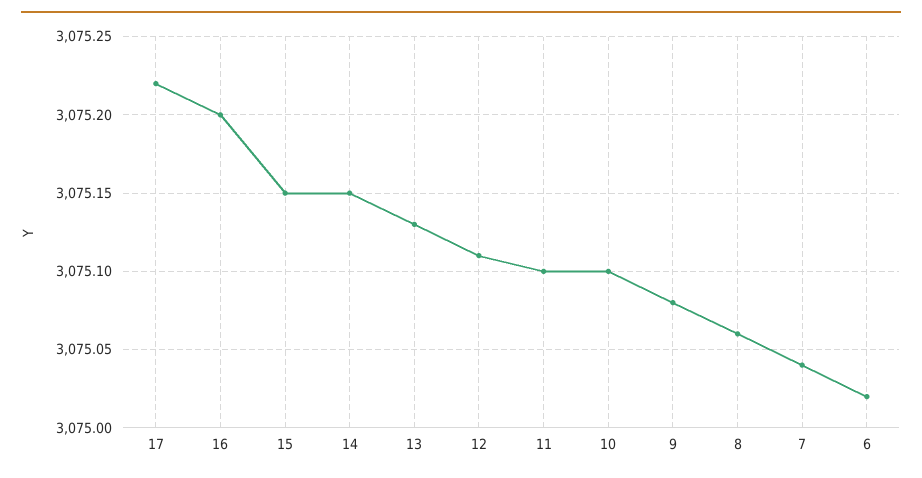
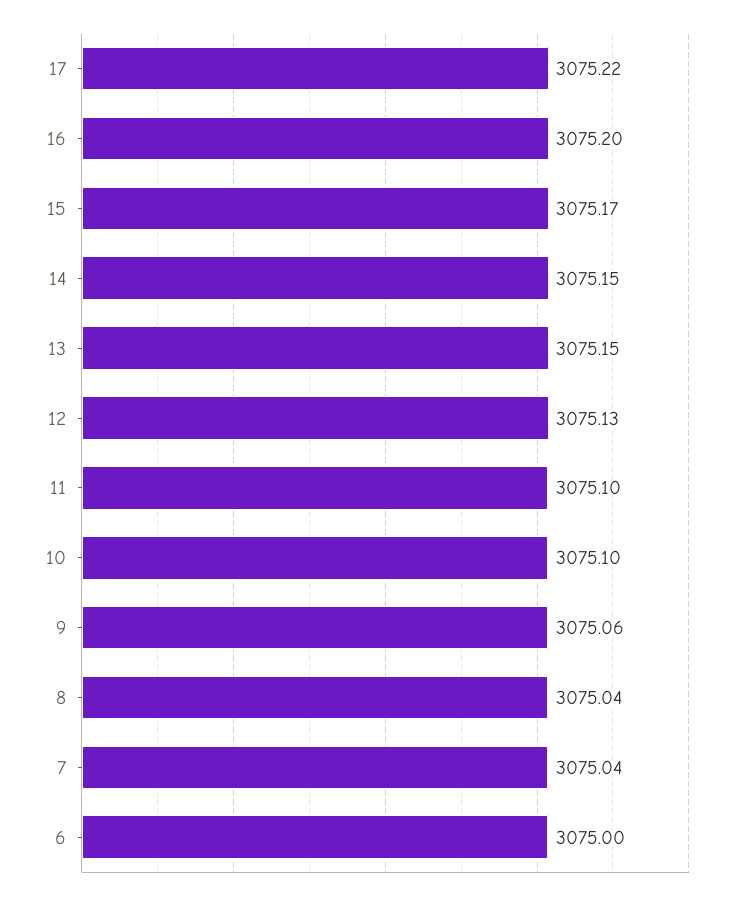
  {
    "17": 3075.22,
    "16": 3075.2,
-   "15": 3075.15,
+   "15": 3075.17,
    "14": 3075.15,
-   "13": 3075.13,
+   "13": 3075.15,
-   "12": 3075.11,
+   "12": 3075.13,
    "11": 3075.1,
    "10": 3075.1,
-   "9": 3075.08,
+   "9": 3075.06,
-   "8": 3075.06,
+   "8": 3075.04,
    "7": 3075.04,
-   "6": 3075.02
+   "6": 3075
  }

